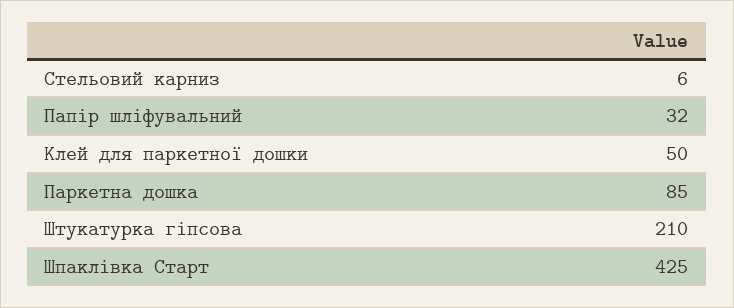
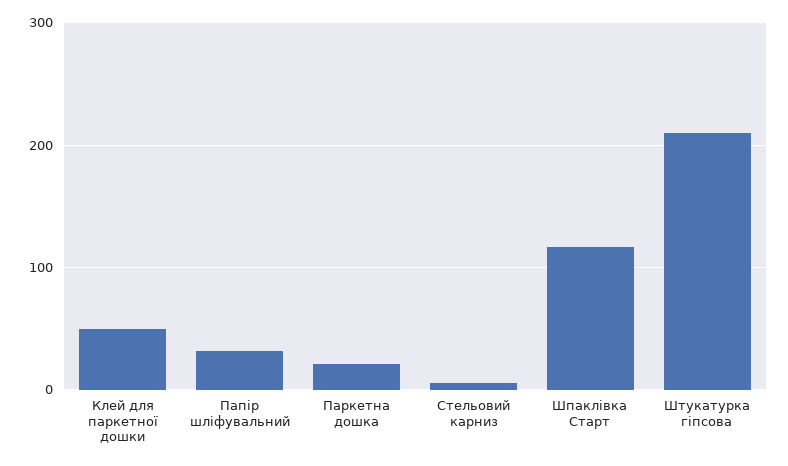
  {
    "Стельовий карниз": 6,
    "Папір шліфувальний": 32,
    "Клей для паркетної дошки": 50,
-   "Паркетна дошка": 85,
+   "Паркетна дошка": 20,
    "Штукатурка гіпсова": 210,
-   "Шпаклівка Старт": 425
+   "Шпаклівка Старт": 120
  }

